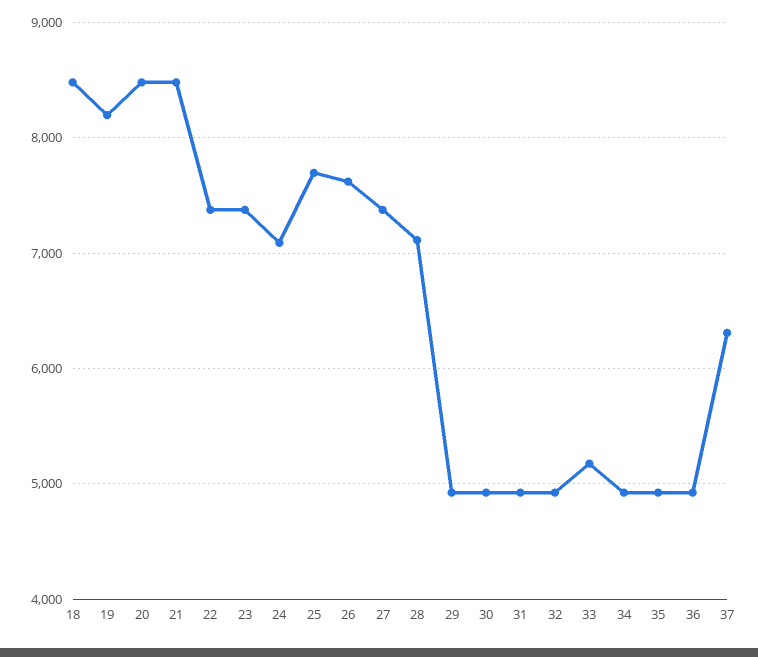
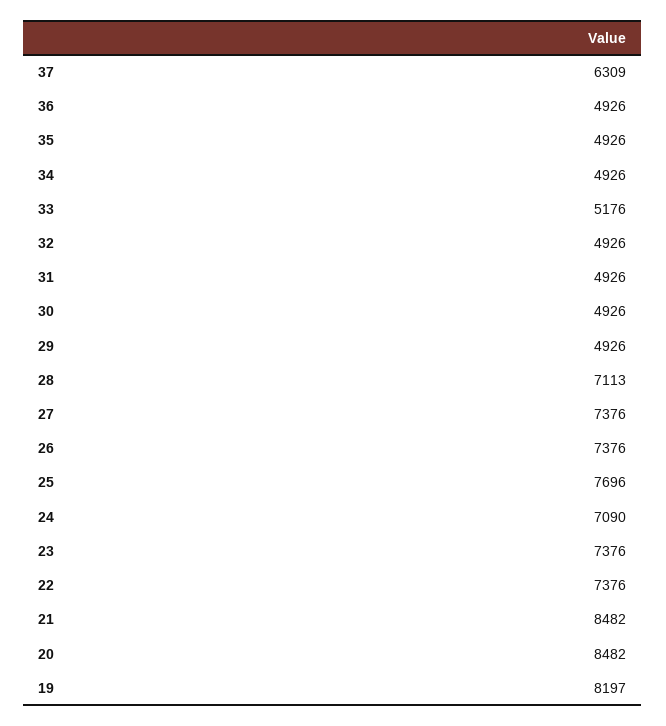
  {
-   "18": 8500,
    "19": 8197,
    "20": 8482,
    "21": 8482,
    "22": 7376,
    "23": 7376,
    "24": 7090,
    "25": 7696,
-   "26": 7600,
+   "26": 7376,
    "27": 7376,
    "28": 7113,
    "29": 4926,
    "30": 4926,
    "31": 4926,
    "32": 4926,
    "33": 5176,
    "34": 4926,
    "35": 4926,
    "36": 4926,
    "37": 6309
  }

